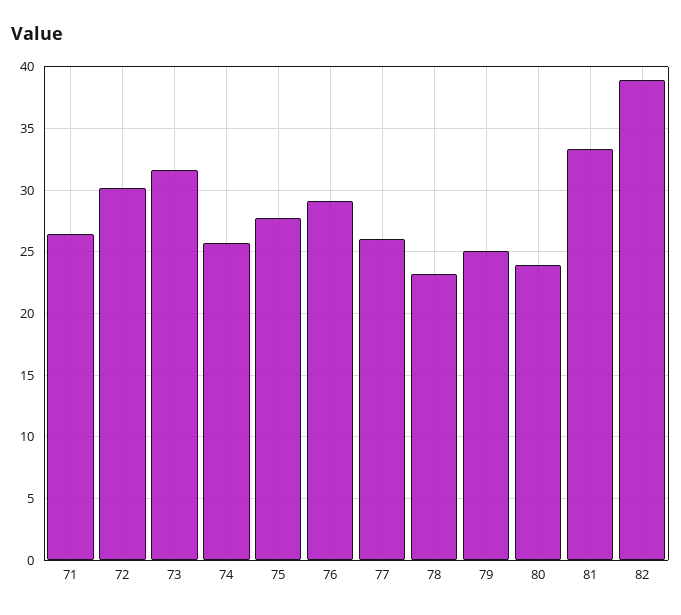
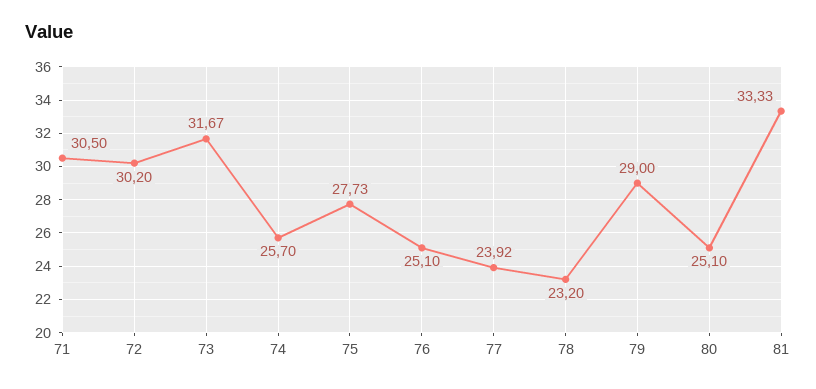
  {
-   "71": 26.5,
+   "71": 30.5,
    "72": 30.2,
    "73": 31.67,
    "74": 25.7,
    "75": 27.73,
-   "76": 29,
+   "76": 25.1,
-   "77": 26,
+   "77": 23.92,
    "78": 23.2,
-   "79": 25,
+   "79": 29,
-   "80": 24,
+   "80": 25.1,
-   "81": 33.33,
+   "81": 33.33
-   "82": 39
  }

